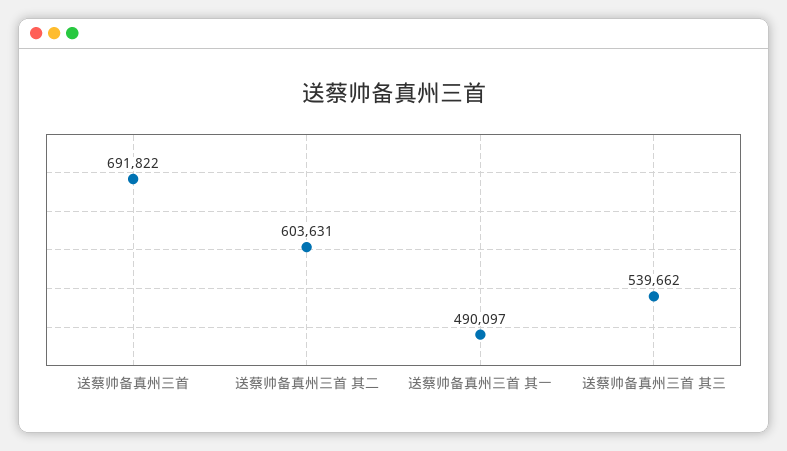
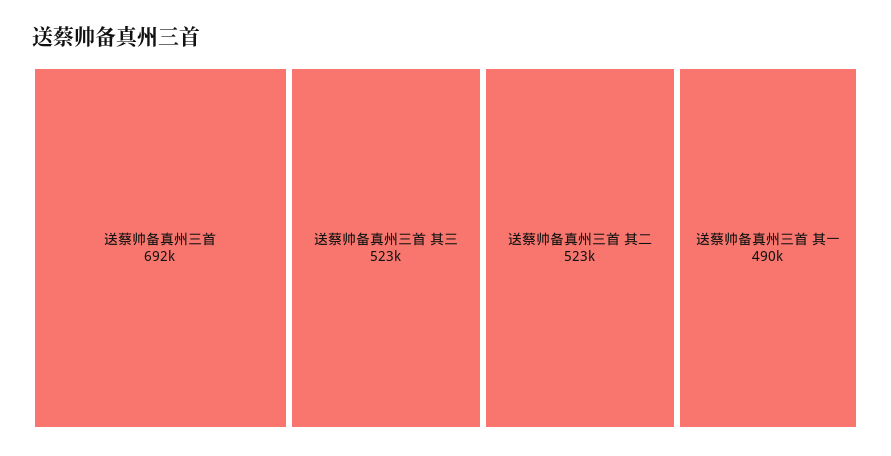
  {
    "送蔡帅备真州三首": 691822,
-   "送蔡帅备真州三首 其二": 603631,
+   "送蔡帅备真州三首 其二": 523000,
    "送蔡帅备真州三首 其一": 490097,
-   "送蔡帅备真州三首 其三": 539662
+   "送蔡帅备真州三首 其三": 523000
  }

